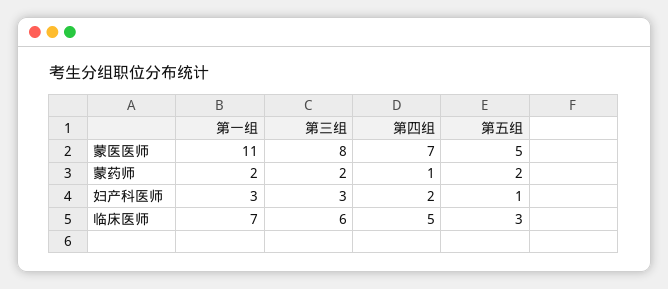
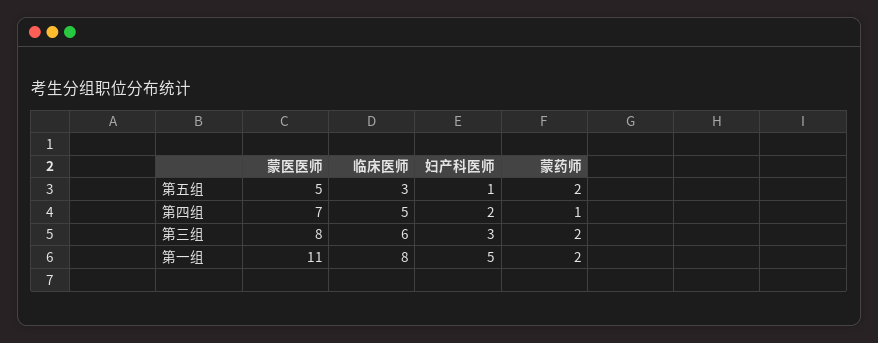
  {
    "第一组": {
      "蒙医医师": 11,
      "蒙药师": 2,
-     "妇产科医师": 3,
+     "妇产科医师": 5,
-     "临床医师": 7
+     "临床医师": 8
    },
    "第三组": {
      "蒙医医师": 8,
      "蒙药师": 2,
      "妇产科医师": 3,
      "临床医师": 6
    },
    "第四组": {
      "蒙医医师": 7,
      "蒙药师": 1,
      "妇产科医师": 2,
      "临床医师": 5
    },
    "第五组": {
      "蒙医医师": 5,
      "蒙药师": 2,
      "妇产科医师": 1,
      "临床医师": 3
    }
  }

